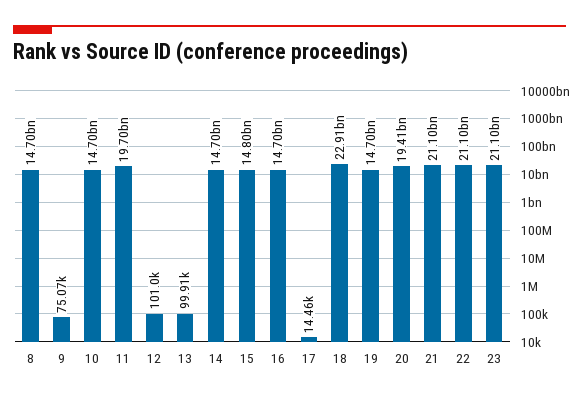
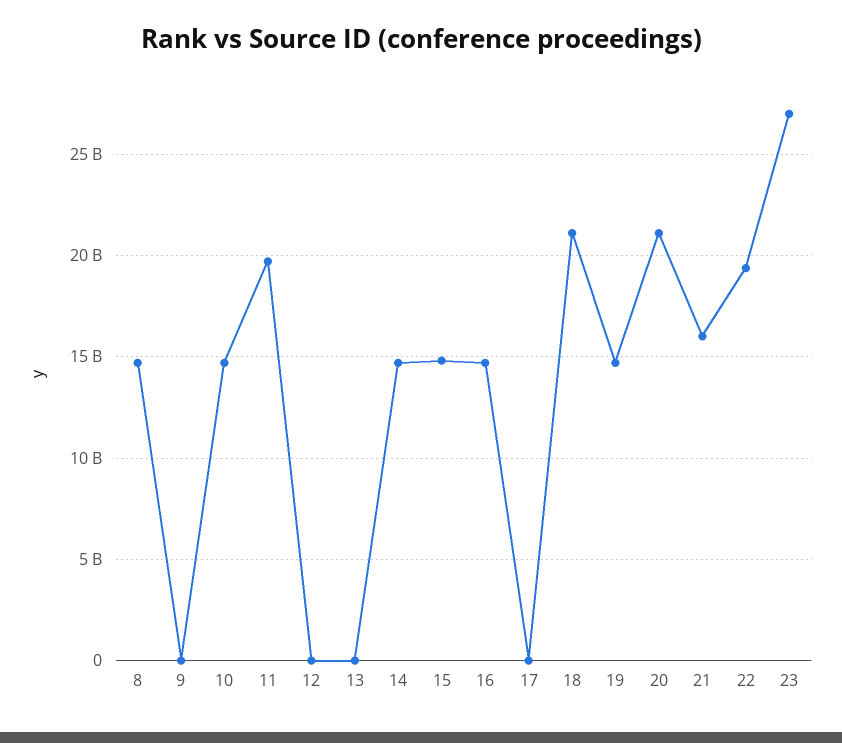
  {
    "8": 14700000000,
    "9": 75070,
    "10": 14700000000,
    "11": 19700000000,
    "12": 101000,
    "13": 99910,
    "14": 14700000000,
    "15": 14800000000,
    "16": 14700000000,
    "17": 14460,
-   "18": 22910000000,
+   "18": 21000000000,
    "19": 14700000000,
-   "20": 19410000000,
+   "20": 21000000000,
-   "21": 21100000000,
+   "21": 16000000000,
-   "22": 21100000000,
+   "22": 19500000000,
-   "23": 21100000000
+   "23": 27000000000
  }

